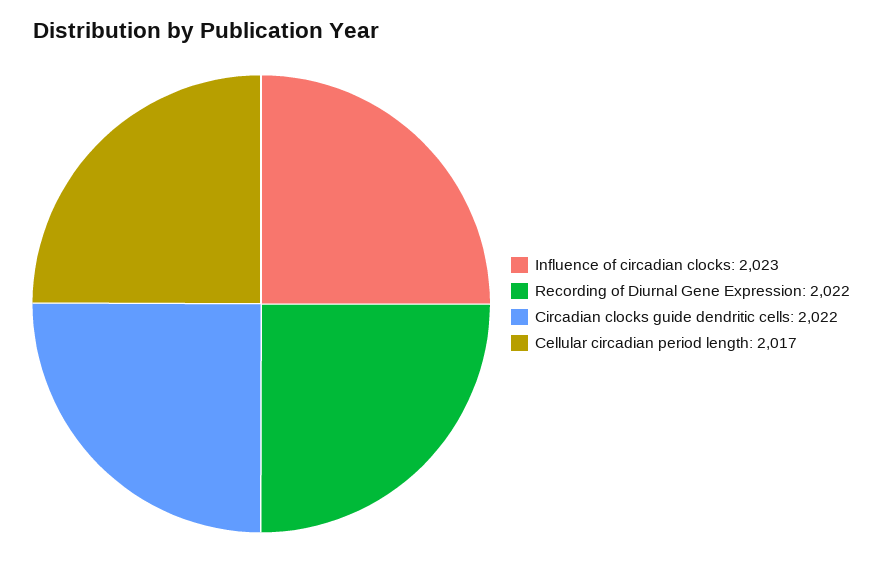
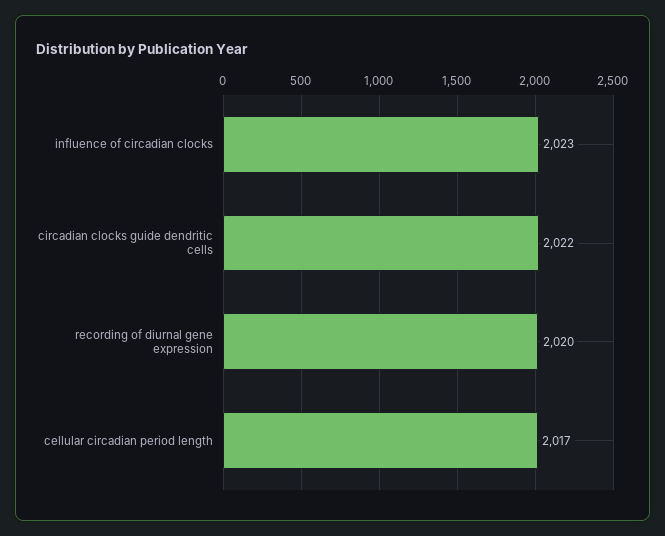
  {
    "Influence of circadian clocks": 2023,
-   "Recording of Diurnal Gene Expression": 2022,
+   "Recording of Diurnal Gene Expression": 2020,
    "Circadian clocks guide dendritic cells": 2022,
    "Cellular circadian period length": 2017
  }

